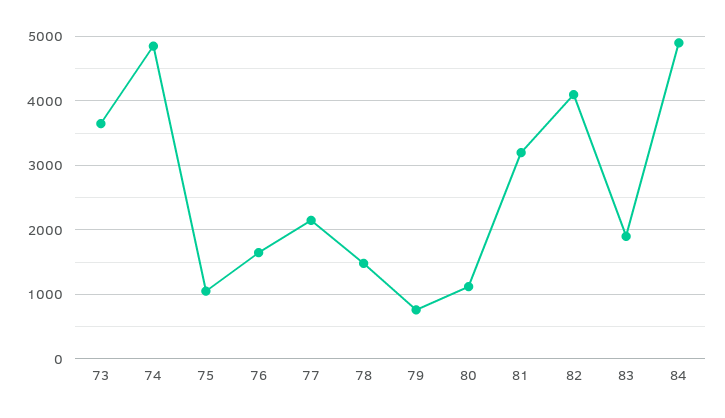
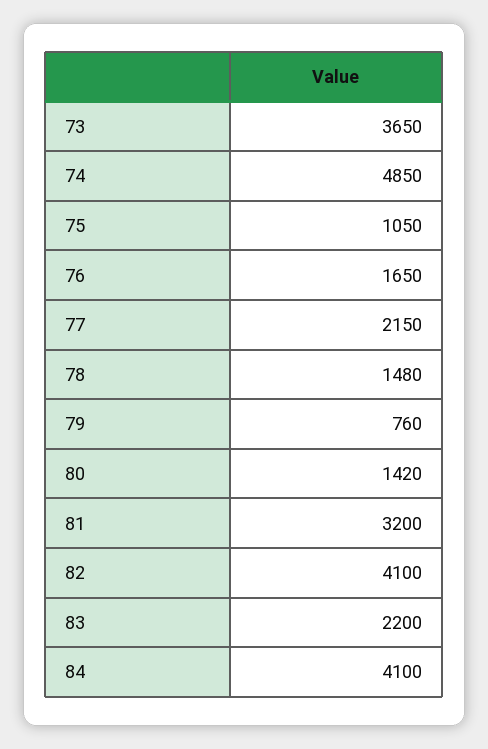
  {
    "73": 3650,
    "74": 4850,
    "75": 1050,
    "76": 1650,
    "77": 2150,
    "78": 1480,
    "79": 760,
-   "80": 1100,
+   "80": 1420,
    "81": 3200,
    "82": 4100,
-   "83": 1900,
+   "83": 2200,
-   "84": 4900
+   "84": 4100
  }

